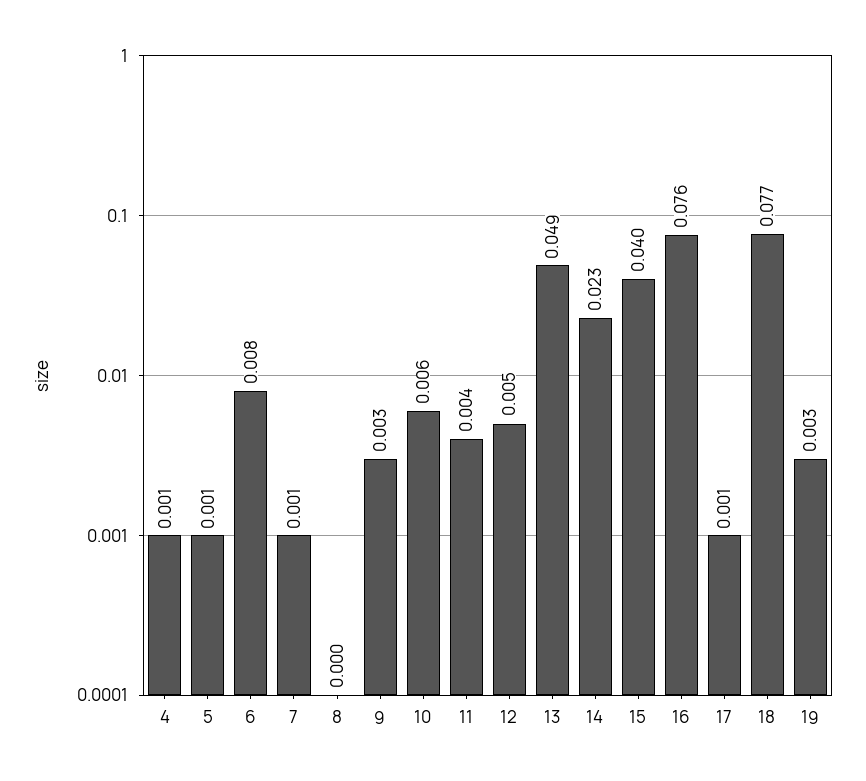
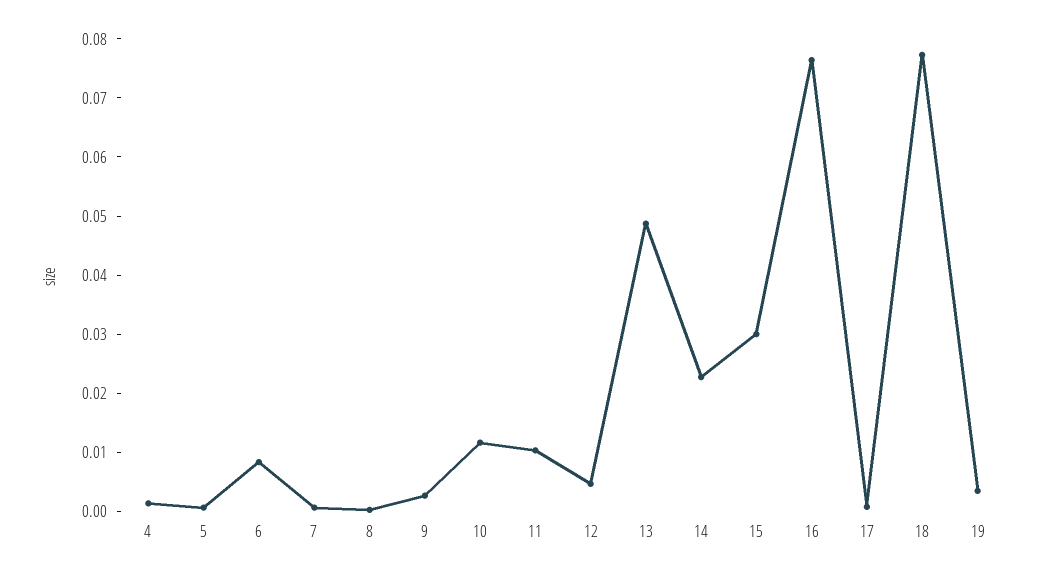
  {
    "4": 0.001,
    "5": 0.001,
    "6": 0.008,
    "7": 0.001,
    "8": 0,
    "9": 0.003,
-   "10": 0.006,
+   "10": 0.012,
-   "11": 0.004,
+   "11": 0.01,
    "12": 0.005,
    "13": 0.049,
    "14": 0.023,
-   "15": 0.04,
+   "15": 0.03,
    "16": 0.076,
    "17": 0.001,
    "18": 0.077,
    "19": 0.003
  }

